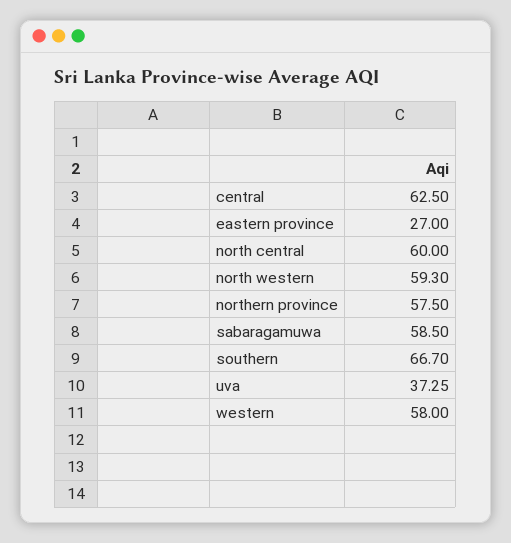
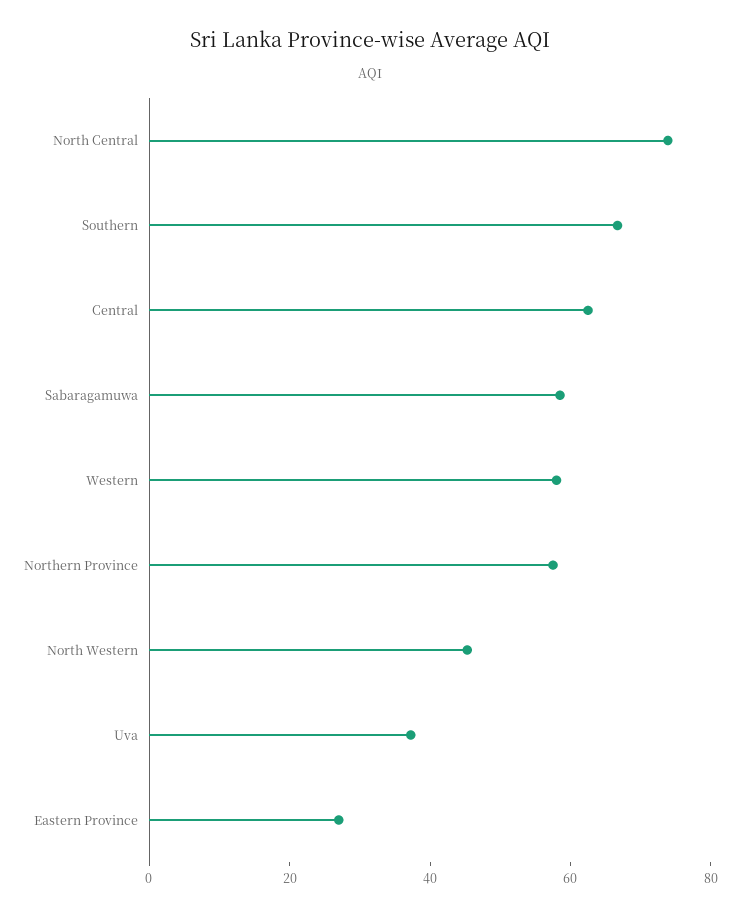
  {
    "central": 62.5,
    "eastern province": 27,
-   "north central": 60,
+   "north central": 75,
-   "north western": 59.3,
+   "north western": 45,
    "northern province": 57.5,
    "sabaragamuwa": 58.5,
    "southern": 66.7,
    "uva": 37.25,
    "western": 58
  }

